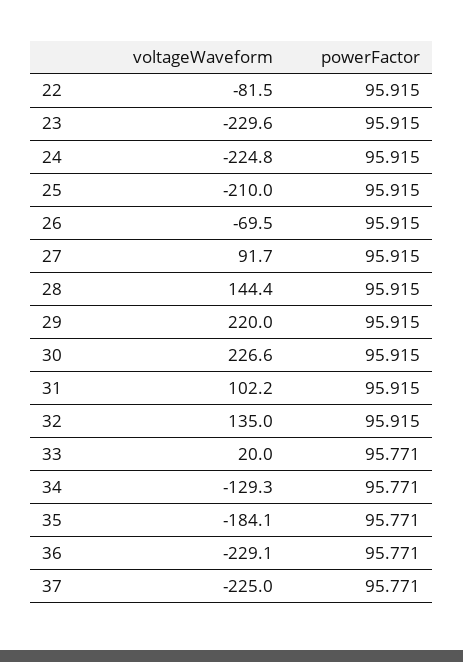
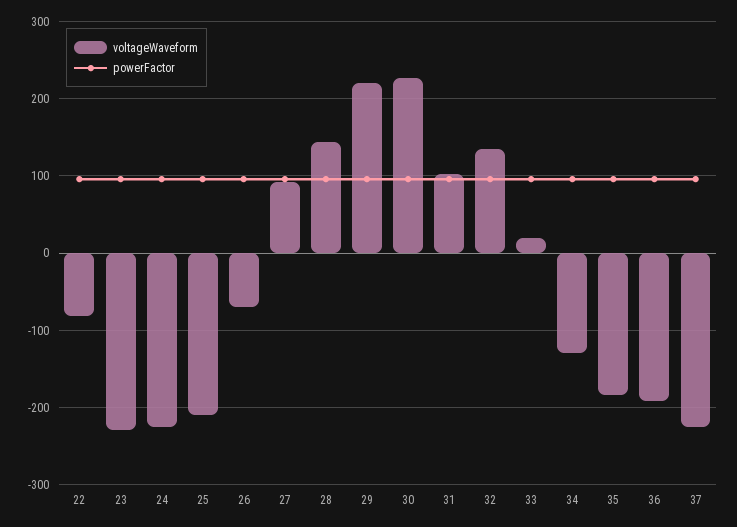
  {
    "voltageWaveform": {
      "22": -81.5,
      "23": -229.6,
      "24": -224.8,
      "25": -210,
      "26": -69.5,
      "27": 91.7,
      "28": 144.4,
      "29": 220,
      "30": 226.6,
      "31": 102.2,
      "32": 135,
      "33": 20,
      "34": -129.3,
      "35": -184.1,
-     "36": -229.1,
+     "36": -190,
      "37": -225
    },
    "powerFactor": {
      "22": 95.915,
      "23": 95.915,
      "24": 95.915,
      "25": 95.915,
      "26": 95.915,
      "27": 95.915,
      "28": 95.915,
      "29": 95.915,
      "30": 95.915,
      "31": 95.915,
      "32": 95.915,
      "33": 95.771,
      "34": 95.771,
      "35": 95.771,
      "36": 95.771,
      "37": 95.771
    }
  }

